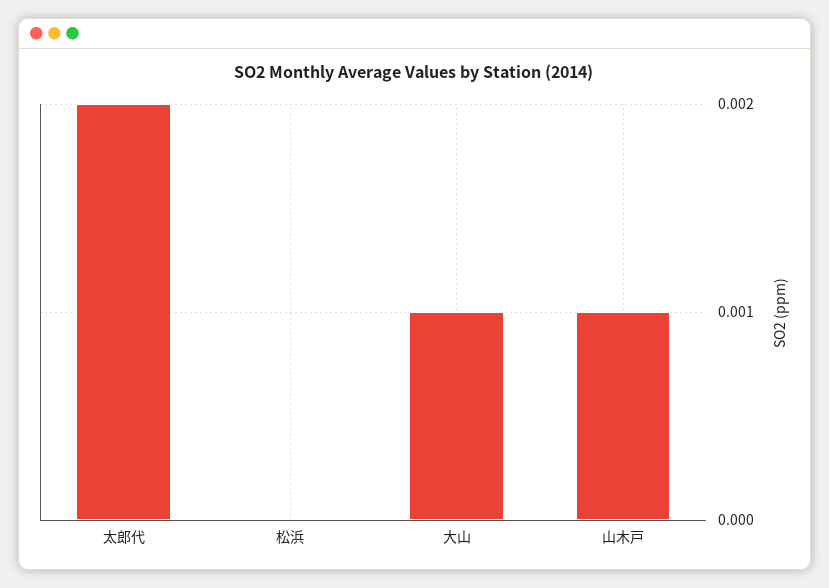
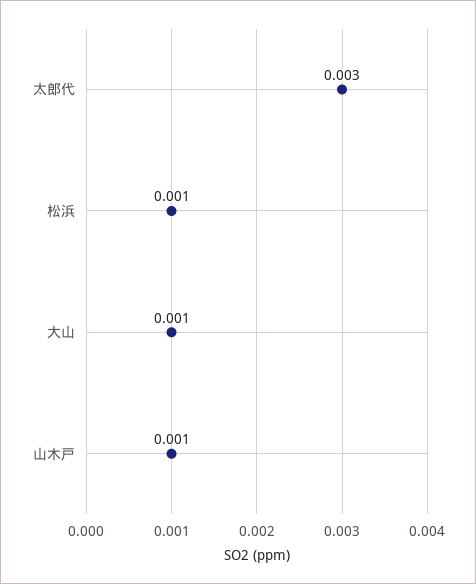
  {
-   "太郎代": 0.002,
+   "太郎代": 0.003,
-   "松浜": 0,
+   "松浜": 0.001,
    "大山": 0.001,
    "山木戸": 0.001
  }

